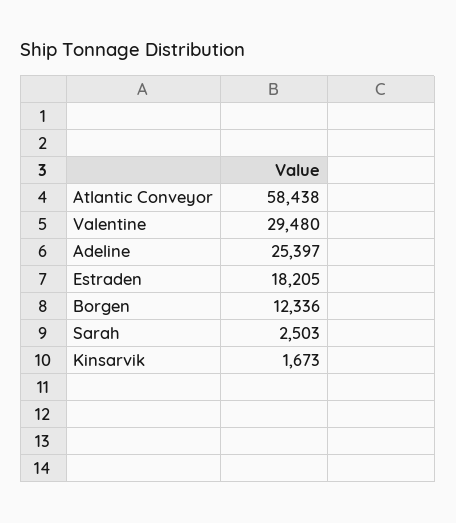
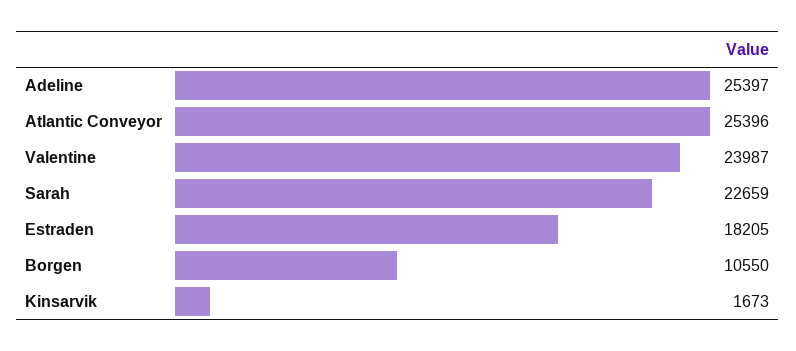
  {
-   "Atlantic Conveyor": 58438,
+   "Atlantic Conveyor": 25396,
-   "Valentine": 29480,
+   "Valentine": 23987,
    "Adeline": 25397,
    "Estraden": 18205,
-   "Borgen": 12336,
+   "Borgen": 10550,
-   "Sarah": 2503,
+   "Sarah": 22659,
    "Kinsarvik": 1673
  }

